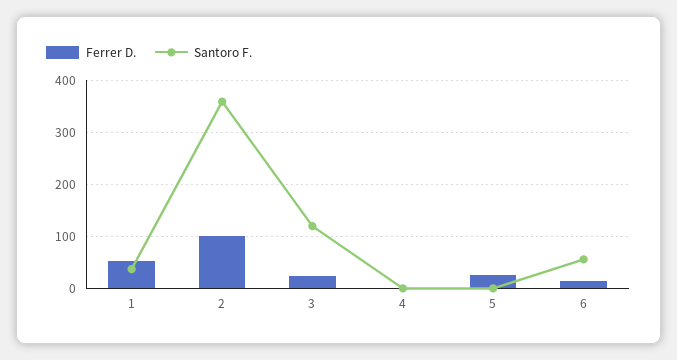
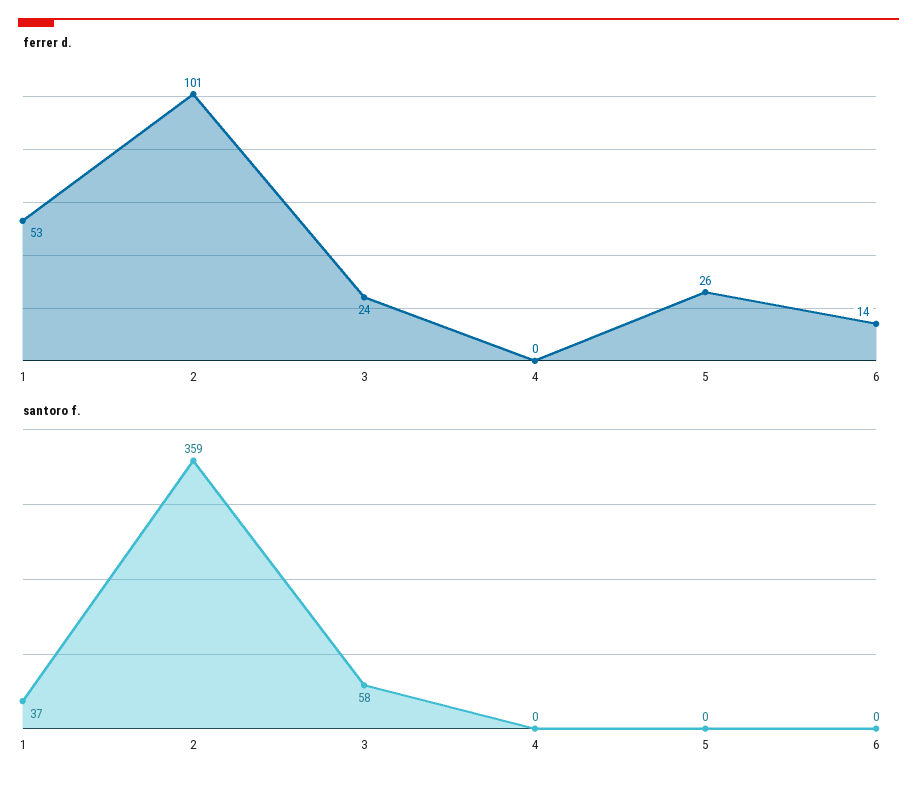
  {
    "Ferrer D.": {
      "1": 53,
      "2": 101,
      "3": 24,
      "4": 0,
      "5": 26,
      "6": 14
    },
    "Santoro F.": {
      "1": 37,
      "2": 359,
-     "3": 120,
+     "3": 58,
      "4": 0,
      "5": 0,
-     "6": 60
+     "6": 0
    }
  }

